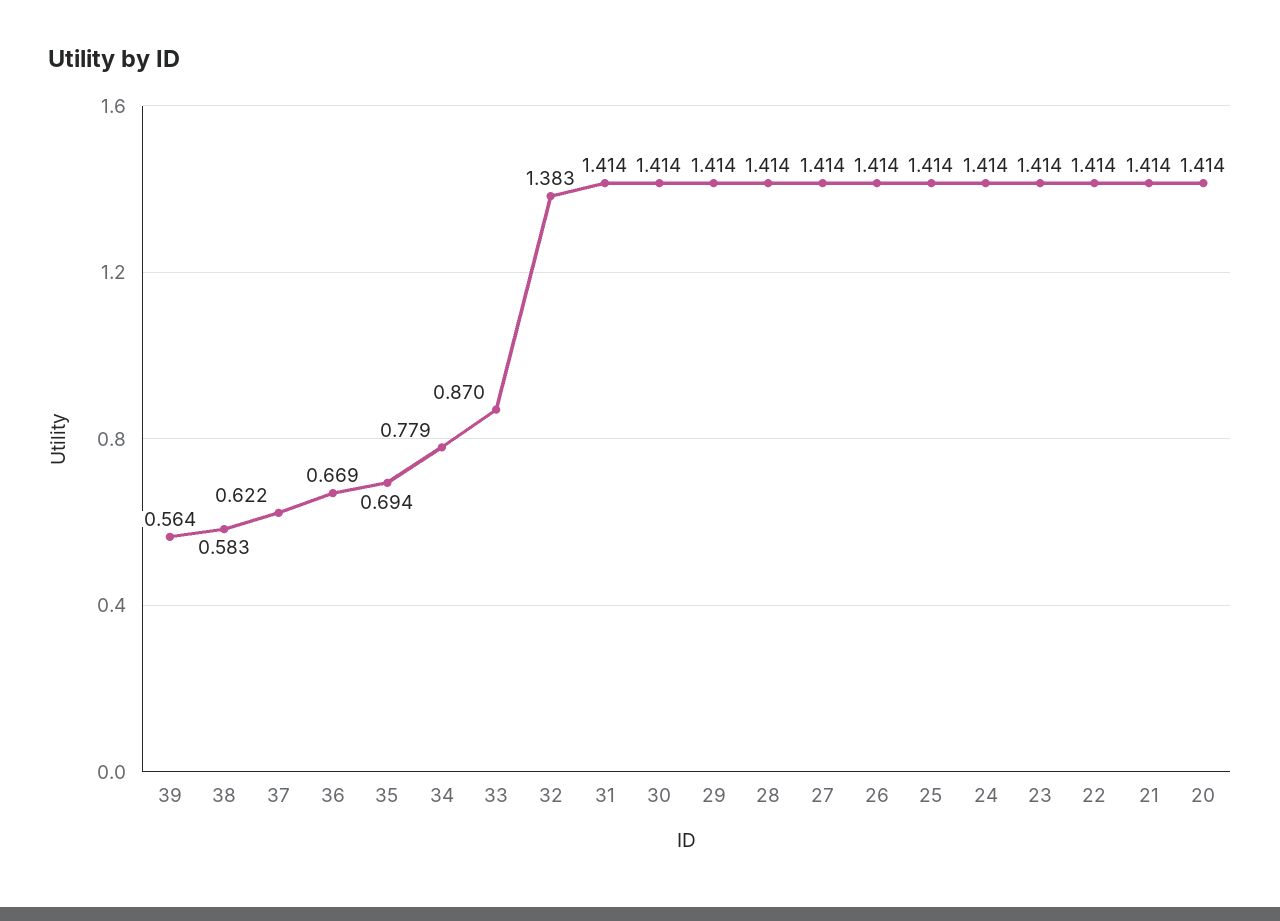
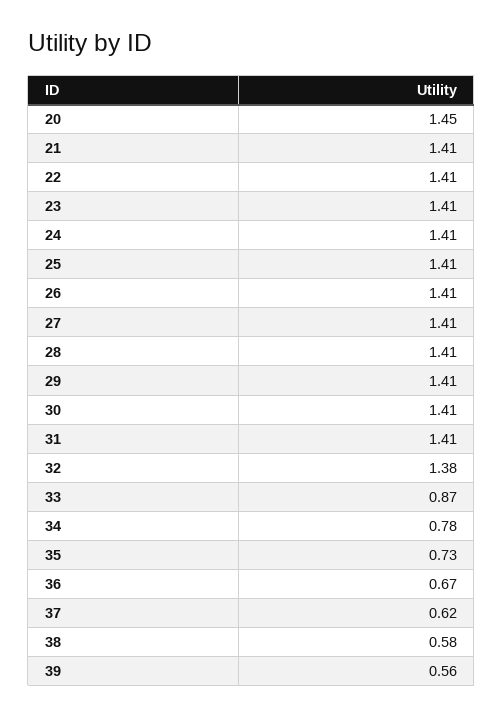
  {
    "39": 0.564,
    "38": 0.583,
    "37": 0.622,
    "36": 0.669,
-   "35": 0.694,
+   "35": 0.73,
    "34": 0.779,
    "33": 0.87,
    "32": 1.383,
    "31": 1.414,
    "30": 1.414,
    "29": 1.414,
    "28": 1.414,
    "27": 1.414,
    "26": 1.414,
    "25": 1.414,
    "24": 1.414,
    "23": 1.414,
    "22": 1.414,
    "21": 1.414,
-   "20": 1.414
+   "20": 1.45
  }

